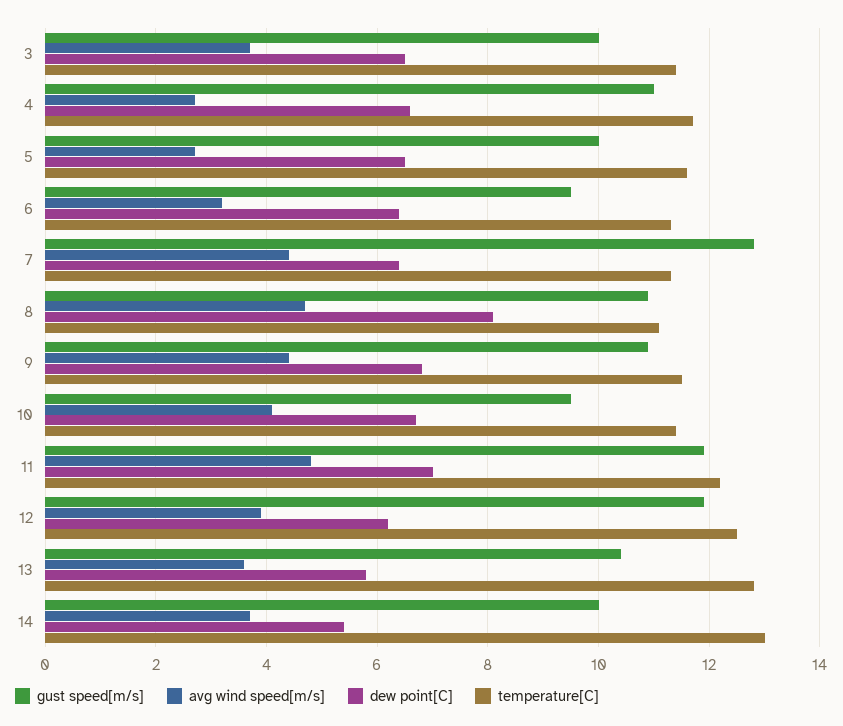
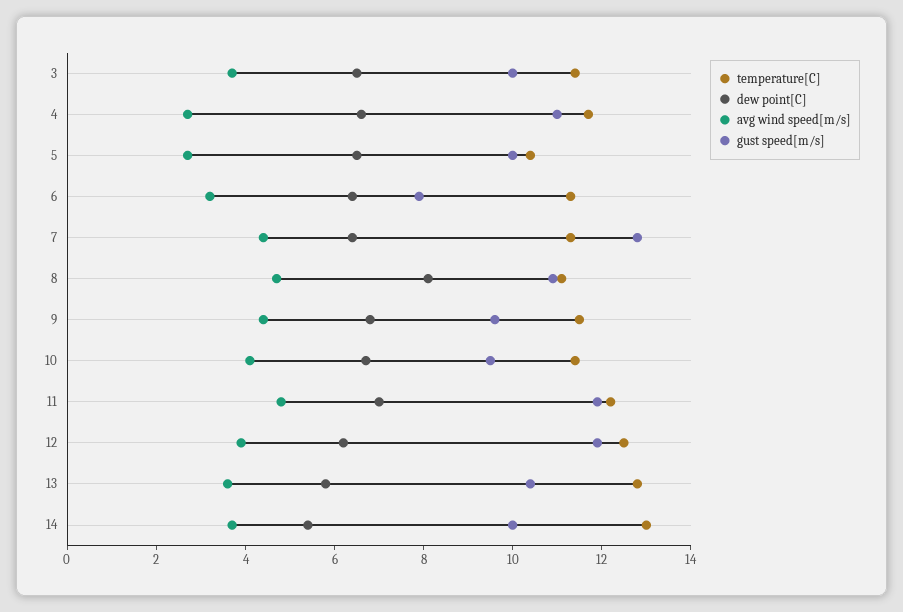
  {
    "gust speed[m/s]": {
      "3": 10,
      "4": 11,
      "5": 10,
-     "6": 9.5,
+     "6": 8,
      "7": 13,
      "8": 11,
-     "9": 11,
+     "9": 9.5,
      "10": 9.5,
      "11": 12,
      "12": 12,
      "13": 10.5,
      "14": 10
    },
    "avg wind speed[m/s]": {
      "3": 3.5,
      "4": 2.5,
      "5": 2.5,
      "6": 3,
      "7": 4.5,
      "8": 4.5,
      "9": 4.5,
      "10": 4,
      "11": 5,
      "12": 4,
      "13": 3.5,
      "14": 3.5
    },
    "dew point[C]": {
      "3": 6.5,
      "4": 6.5,
      "5": 6.5,
      "6": 6.5,
      "7": 6.5,
      "8": 8,
      "9": 7,
      "10": 6.5,
      "11": 7,
      "12": 6,
      "13": 6,
      "14": 5.5
    },
    "temperature[C]": {
      "3": 11.5,
      "4": 11.5,
-     "5": 11.5,
+     "5": 10.5,
      "6": 11.5,
      "7": 11.5,
      "8": 11,
      "9": 11.5,
      "10": 11.5,
      "11": 12,
      "12": 12.5,
      "13": 13,
      "14": 13
    }
  }

